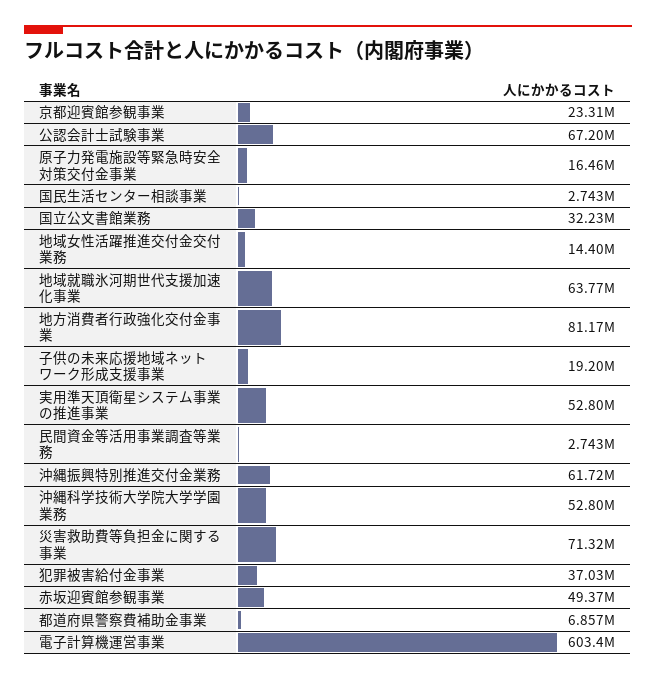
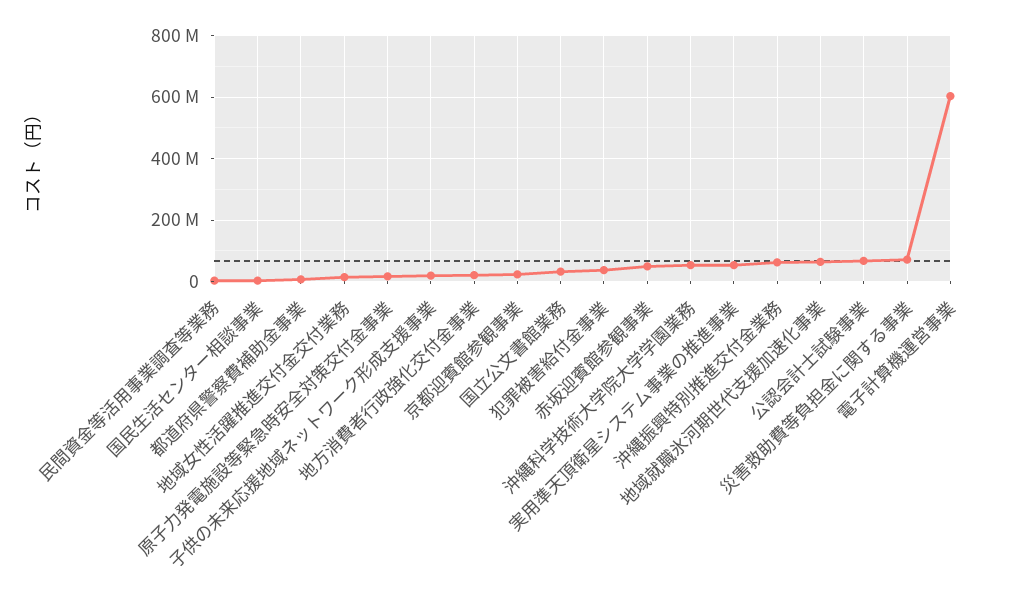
  {
    "京都迎賓館参観事業": 23310000,
    "公認会計士試験事業": 67200000,
    "原子力発電施設等緊急時安全対策交付金事業": 16460000,
    "国民生活センター相談事業": 2743000,
    "国立公文書館業務": 32230000,
    "地域女性活躍推進交付金交付業務": 14400000,
    "地域就職氷河期世代支援加速化事業": 63770000,
-   "地方消費者行政強化交付金事業": 81170000,
+   "地方消費者行政強化交付金事業": 20000000,
    "子供の未来応援地域ネットワーク形成支援事業": 19200000,
    "実用準天頂衛星システム事業の推進事業": 52800000,
    "民間資金等活用事業調査等業務": 2743000,
    "沖縄振興特別推進交付金業務": 61720000,
    "沖縄科学技術大学院大学学園業務": 52800000,
    "災害救助費等負担金に関する事業": 71320000,
    "犯罪被害給付金事業": 37030000,
    "赤坂迎賓館参観事業": 49370000,
    "都道府県警察費補助金事業": 6857000,
    "電子計算機運営事業": 603400000
  }

